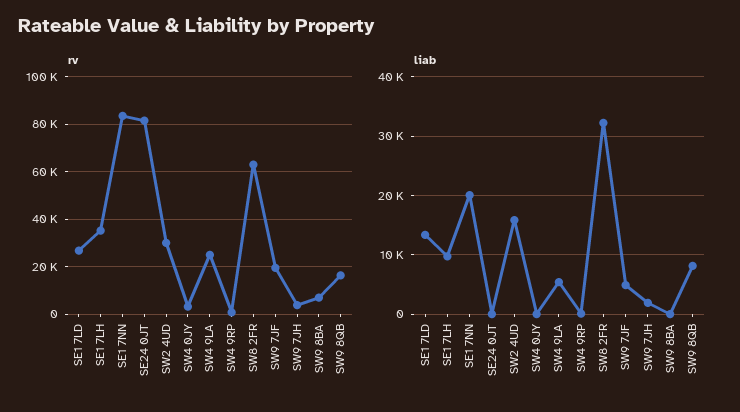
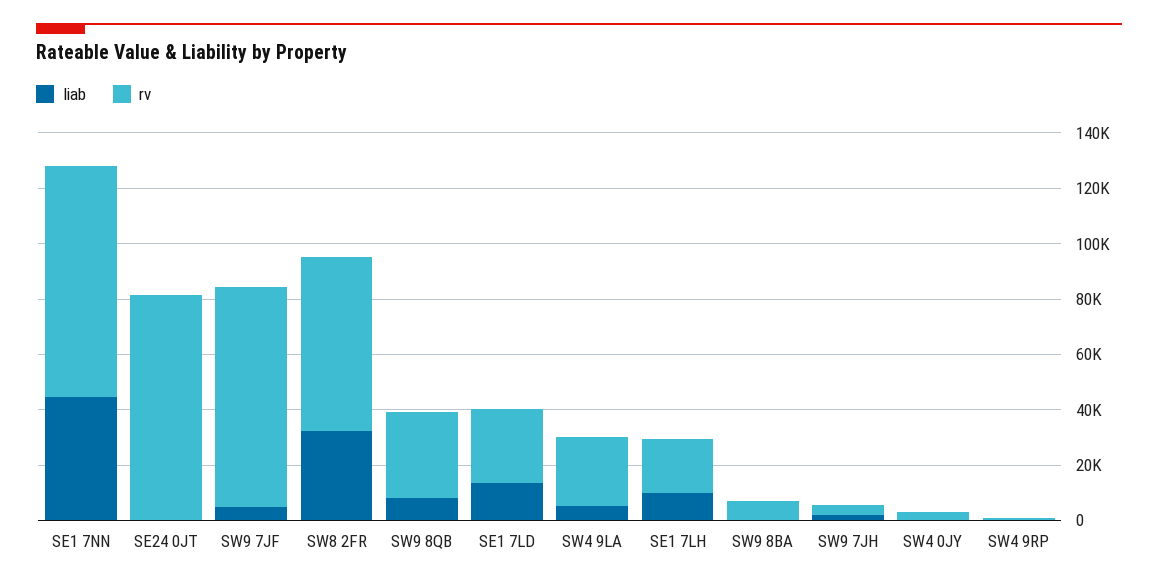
  {
    "rv": {
      "SE1 7LD": 25000,
-     "SE1 7LH": 35000,
+     "SE1 7LH": 20000,
      "SE1 7NN": 85000,
      "SE24 0JT": 80000,
-     "SW2 4UD": 30000,
      "SW4 0JY": 5000,
      "SW4 9LA": 25000,
      "SW4 9RP": 0,
      "SW8 2FR": 65000,
-     "SW9 7JF": 20000,
+     "SW9 7JF": 80000,
      "SW9 7JH": 5000,
      "SW9 8BA": 5000,
-     "SW9 8QB": 15000
+     "SW9 8QB": 30000
    },
    "liab": {
      "SE1 7LD": 14000,
      "SE1 7LH": 10000,
-     "SE1 7NN": 20000,
+     "SE1 7NN": 45000,
      "SE24 0JT": 0,
-     "SW2 4UD": 16000,
      "SW4 0JY": 0,
      "SW4 9LA": 6000,
      "SW4 9RP": 0,
      "SW8 2FR": 32000,
      "SW9 7JF": 4000,
      "SW9 7JH": 2000,
      "SW9 8BA": 0,
      "SW9 8QB": 8000
    }
  }

